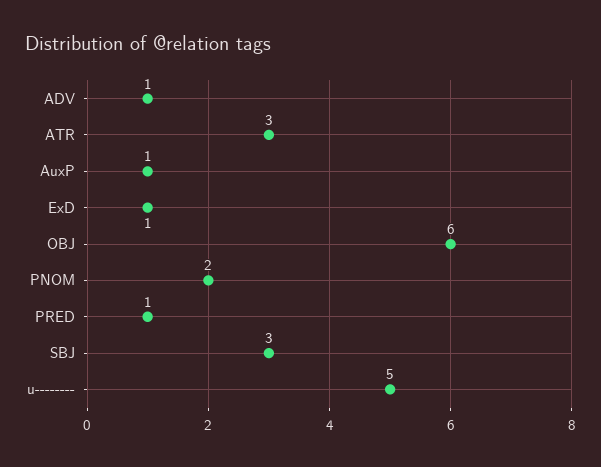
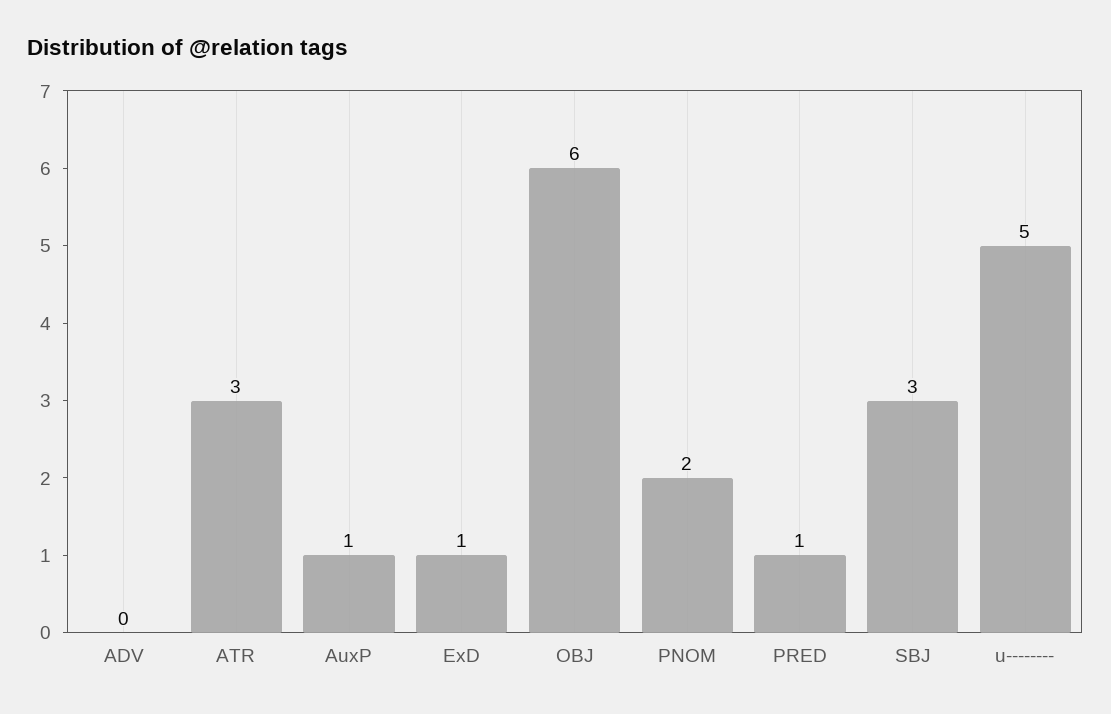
  {
-   "ADV": 1,
+   "ADV": 0,
    "ATR": 3,
    "AuxP": 1,
    "ExD": 1,
    "OBJ": 6,
    "PNOM": 2,
    "PRED": 1,
    "SBJ": 3,
    "u--------": 5
  }

